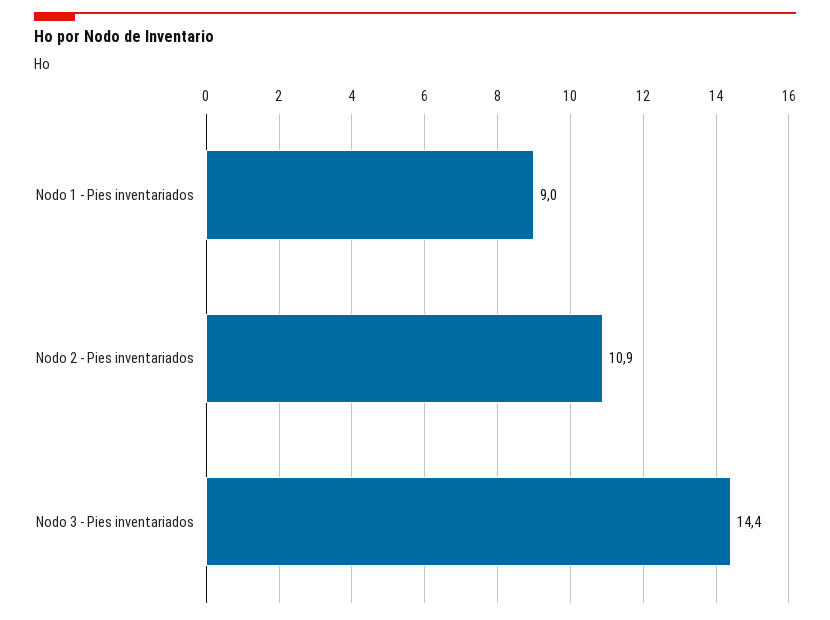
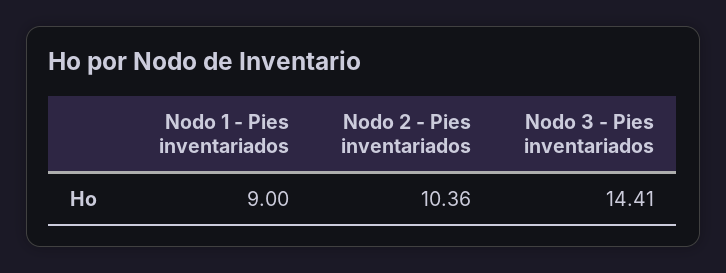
  {
    "Nodo 1 - Pies inventariados": 9,
-   "Nodo 2 - Pies inventariados": 10.9,
+   "Nodo 2 - Pies inventariados": 10.36,
    "Nodo 3 - Pies inventariados": 14.41
  }

